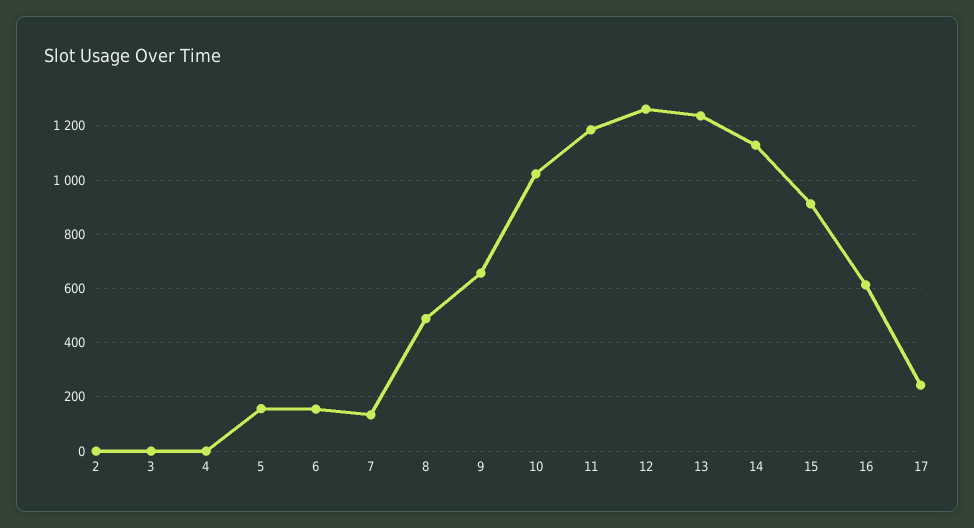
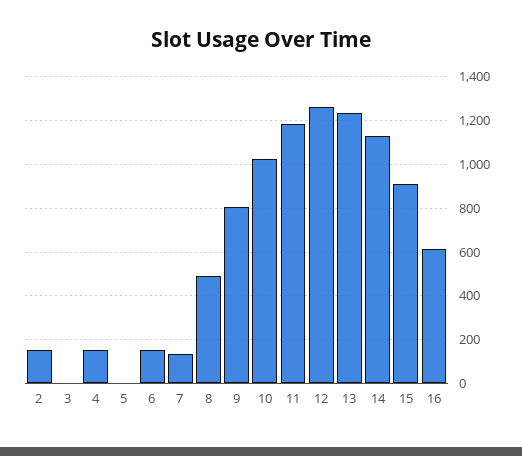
  {
-   "2": 0,
+   "2": 150,
    "3": 0,
-   "4": 0,
+   "4": 150,
-   "5": 150,
+   "5": 0,
    "6": 150,
    "7": 125,
    "8": 500,
-   "9": 650,
+   "9": 800,
    "10": 1025,
    "11": 1175,
    "12": 1250,
    "13": 1225,
    "14": 1125,
    "15": 900,
-   "16": 625,
+   "16": 625
-   "17": 250
  }

